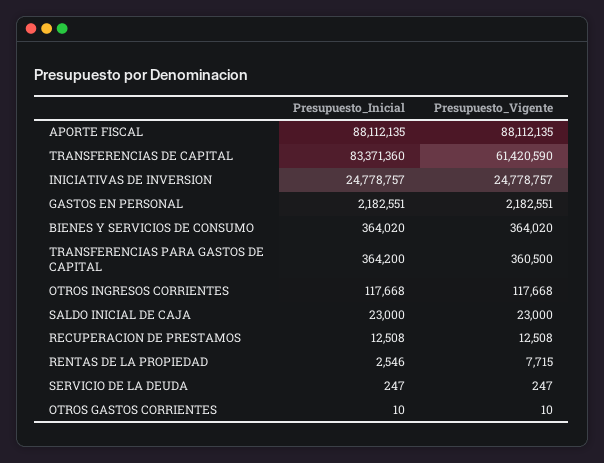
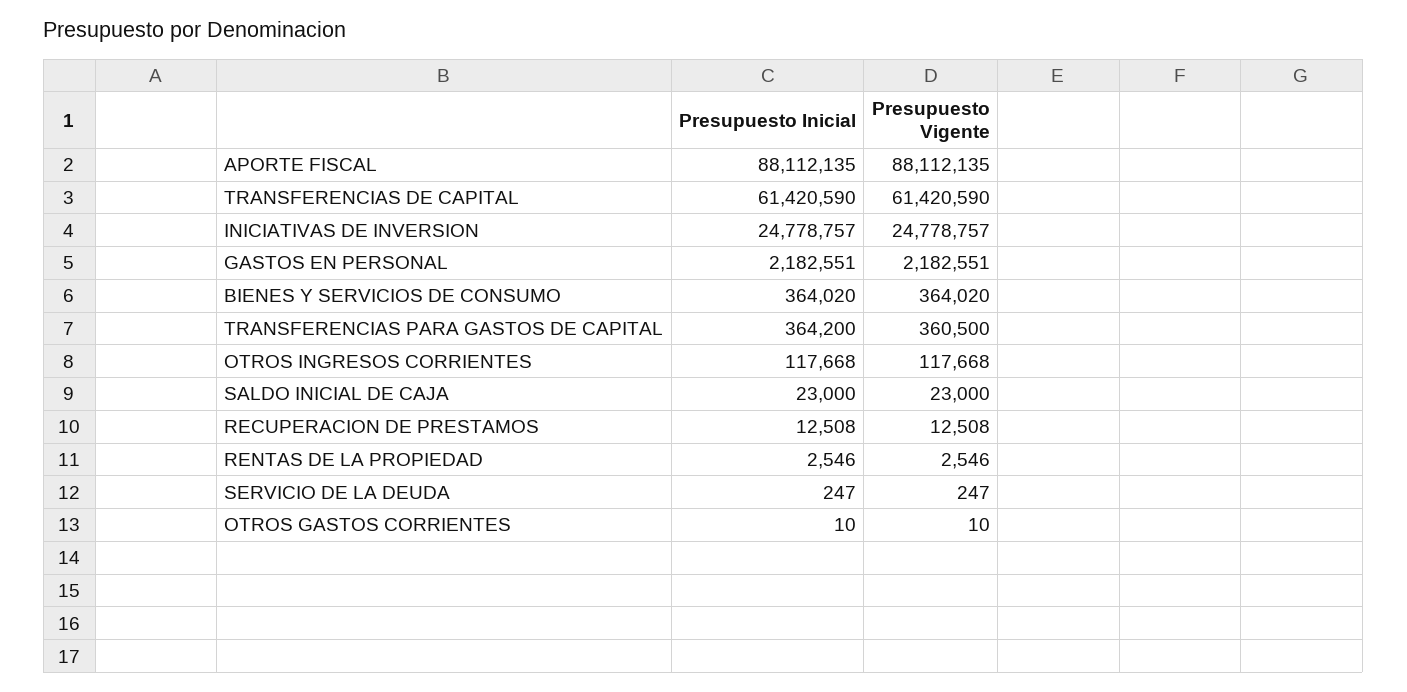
  {
    "Presupuesto_Inicial": {
      "APORTE FISCAL": 88112135,
-     "TRANSFERENCIAS DE CAPITAL": 83371360,
+     "TRANSFERENCIAS DE CAPITAL": 61420590,
      "INICIATIVAS DE INVERSION": 24778757,
      "GASTOS EN PERSONAL": 2182551,
      "BIENES Y SERVICIOS DE CONSUMO": 364020,
      "TRANSFERENCIAS PARA GASTOS DE CAPITAL": 364200,
      "OTROS INGRESOS CORRIENTES": 117668,
      "SALDO INICIAL DE CAJA": 23000,
      "RECUPERACION DE PRESTAMOS": 12508,
      "RENTAS DE LA PROPIEDAD": 2546,
      "SERVICIO DE LA DEUDA": 247,
      "OTROS GASTOS CORRIENTES": 10
    },
    "Presupuesto_Vigente": {
      "APORTE FISCAL": 88112135,
      "TRANSFERENCIAS DE CAPITAL": 61420590,
      "INICIATIVAS DE INVERSION": 24778757,
      "GASTOS EN PERSONAL": 2182551,
      "BIENES Y SERVICIOS DE CONSUMO": 364020,
      "TRANSFERENCIAS PARA GASTOS DE CAPITAL": 360500,
      "OTROS INGRESOS CORRIENTES": 117668,
      "SALDO INICIAL DE CAJA": 23000,
      "RECUPERACION DE PRESTAMOS": 12508,
-     "RENTAS DE LA PROPIEDAD": 7715,
+     "RENTAS DE LA PROPIEDAD": 2546,
      "SERVICIO DE LA DEUDA": 247,
      "OTROS GASTOS CORRIENTES": 10
    }
  }

